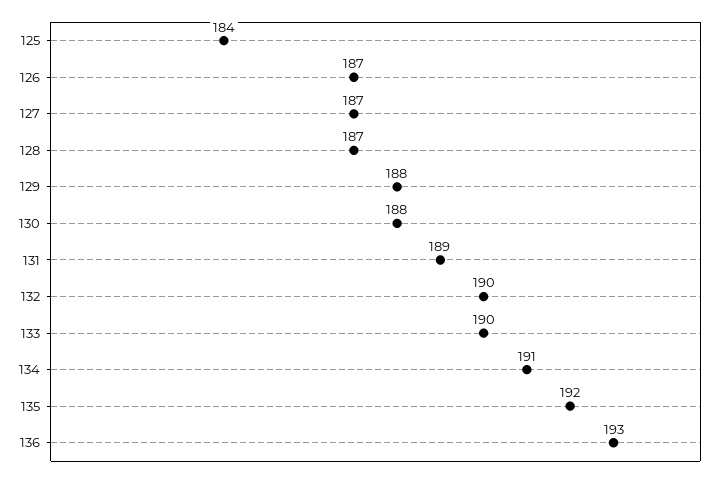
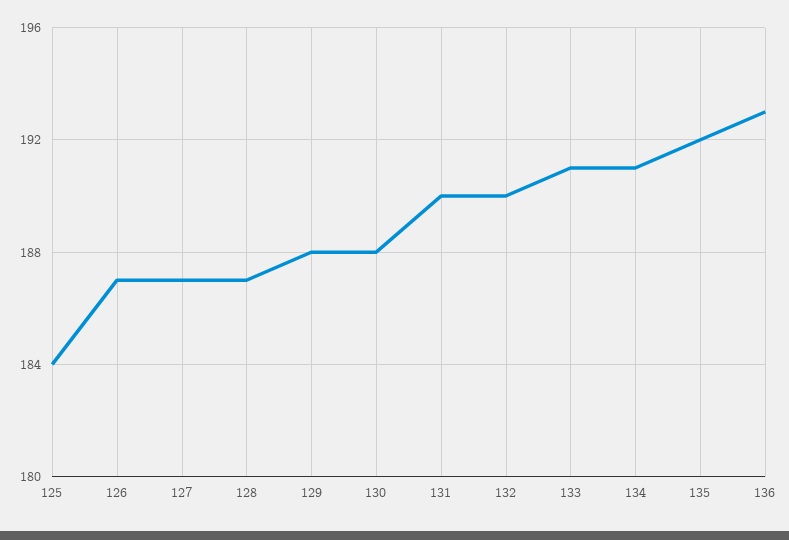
  {
    "125": 184,
    "126": 187,
    "127": 187,
    "128": 187,
    "129": 188,
    "130": 188,
-   "131": 189,
+   "131": 190,
    "132": 190,
-   "133": 190,
+   "133": 191,
    "134": 191,
    "135": 192,
    "136": 193
  }

